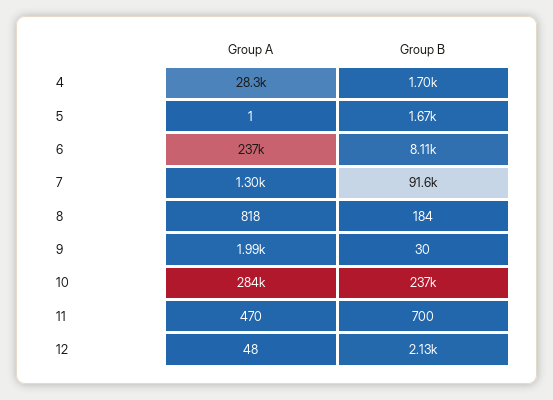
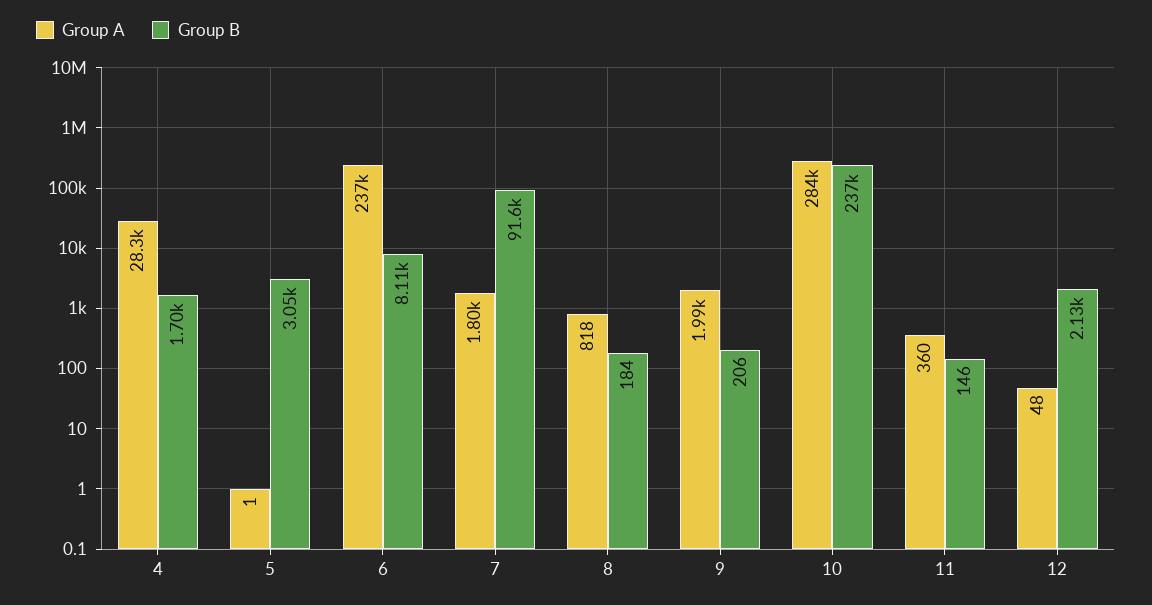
  {
    "Group A": {
      "4": 28300,
      "5": 1,
      "6": 237000,
-     "7": 1300,
+     "7": 1800,
      "8": 818,
      "9": 1990,
      "10": 284000,
-     "11": 470,
+     "11": 360,
      "12": 48
    },
    "Group B": {
      "4": 1700,
-     "5": 1670,
+     "5": 3050,
      "6": 8110,
      "7": 91600,
      "8": 184,
-     "9": 30,
+     "9": 206,
      "10": 237000,
-     "11": 700,
+     "11": 146,
      "12": 2130
    }
  }

